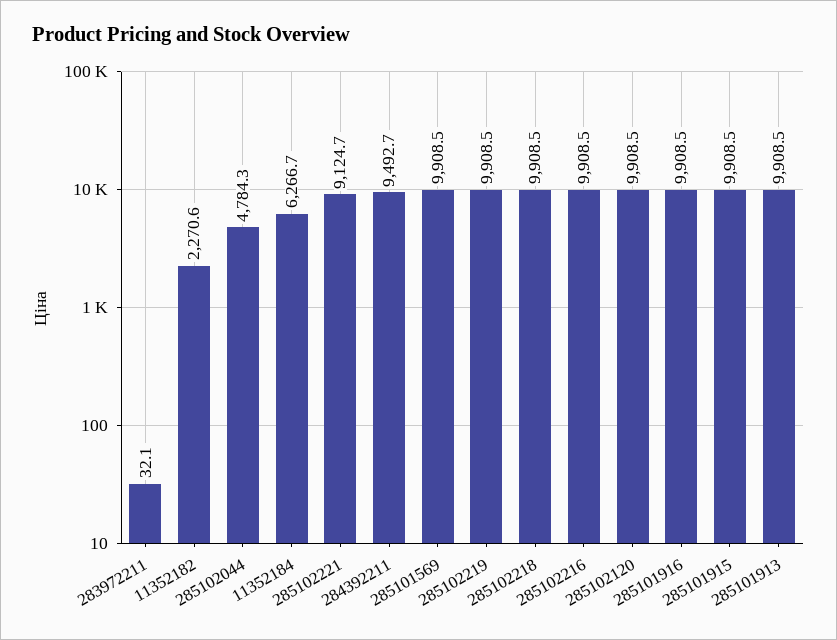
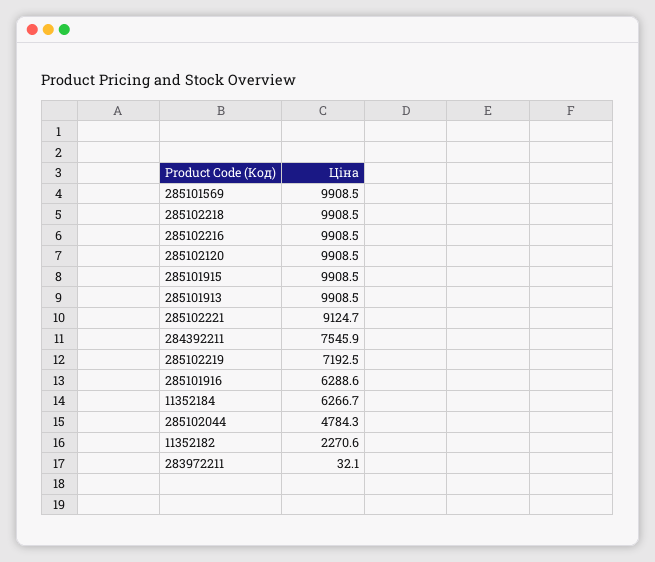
  {
    "283972211": 32.1,
    "11352182": 2270.6,
    "285102044": 4784.3,
    "11352184": 6266.7,
    "285102221": 9124.7,
-   "284392211": 9492.7,
+   "284392211": 7545.9,
    "285101569": 9908.5,
-   "285102219": 9908.5,
+   "285102219": 7192.5,
    "285102218": 9908.5,
    "285102216": 9908.5,
    "285102120": 9908.5,
-   "285101916": 9908.5,
+   "285101916": 6288.6,
    "285101915": 9908.5,
    "285101913": 9908.5
  }

